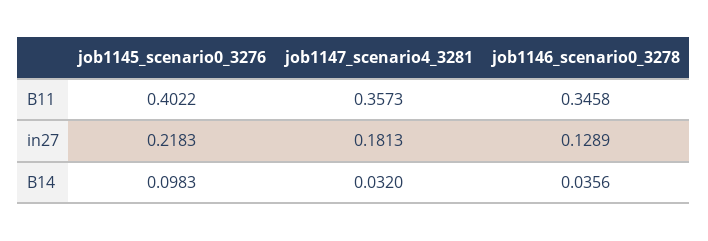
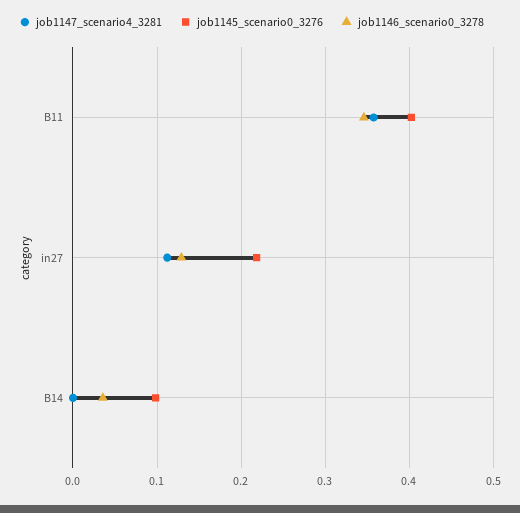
  {
    "job1145_scenario0_3276": {
      "B11": 0.4022,
      "in27": 0.2183,
      "B14": 0.0983
    },
    "job1147_scenario4_3281": {
      "B11": 0.3573,
-     "in27": 0.1813,
+     "in27": 0.11,
-     "B14": 0.032
+     "B14": 0
    },
    "job1146_scenario0_3278": {
      "B11": 0.3458,
      "in27": 0.1289,
      "B14": 0.0356
    }
  }

